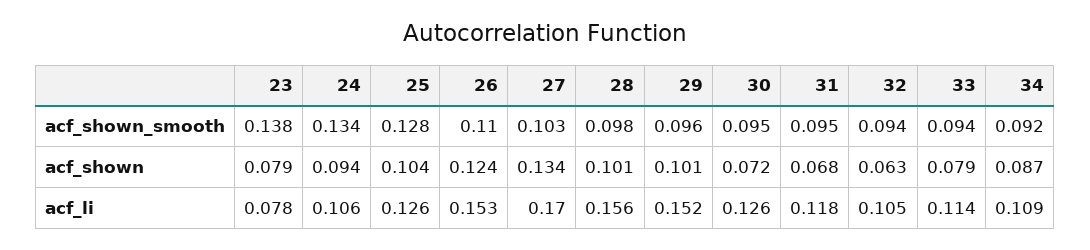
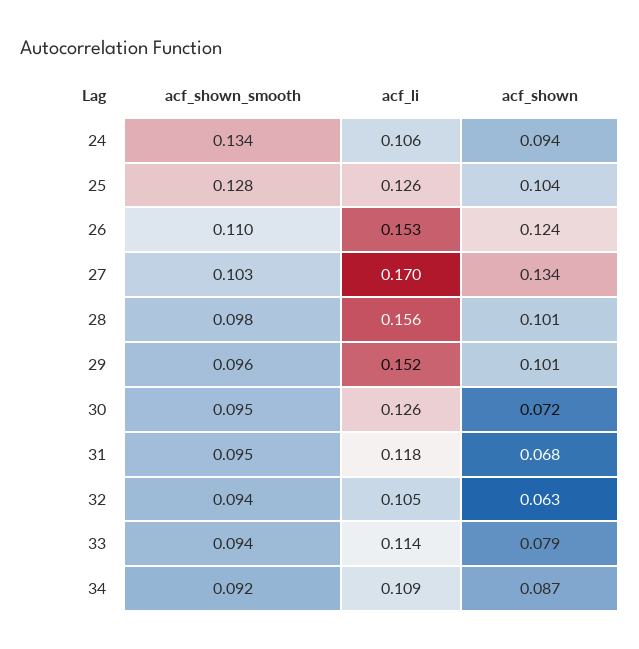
  {
-   "23": {
-     "acf_shown_smooth": 0.138,
-     "acf_shown": 0.079,
-     "acf_li": 0.078
-   },
    "24": {
      "acf_shown_smooth": 0.134,
      "acf_shown": 0.094,
      "acf_li": 0.106
    },
    "25": {
      "acf_shown_smooth": 0.128,
      "acf_shown": 0.104,
      "acf_li": 0.126
    },
    "26": {
      "acf_shown_smooth": 0.11,
      "acf_shown": 0.124,
      "acf_li": 0.153
    },
    "27": {
      "acf_shown_smooth": 0.103,
      "acf_shown": 0.134,
      "acf_li": 0.17
    },
    "28": {
      "acf_shown_smooth": 0.098,
      "acf_shown": 0.101,
      "acf_li": 0.156
    },
    "29": {
      "acf_shown_smooth": 0.096,
      "acf_shown": 0.101,
      "acf_li": 0.152
    },
    "30": {
      "acf_shown_smooth": 0.095,
      "acf_shown": 0.072,
      "acf_li": 0.126
    },
    "31": {
      "acf_shown_smooth": 0.095,
      "acf_shown": 0.068,
      "acf_li": 0.118
    },
    "32": {
      "acf_shown_smooth": 0.094,
      "acf_shown": 0.063,
      "acf_li": 0.105
    },
    "33": {
      "acf_shown_smooth": 0.094,
      "acf_shown": 0.079,
      "acf_li": 0.114
    },
    "34": {
      "acf_shown_smooth": 0.092,
      "acf_shown": 0.087,
      "acf_li": 0.109
    }
  }

